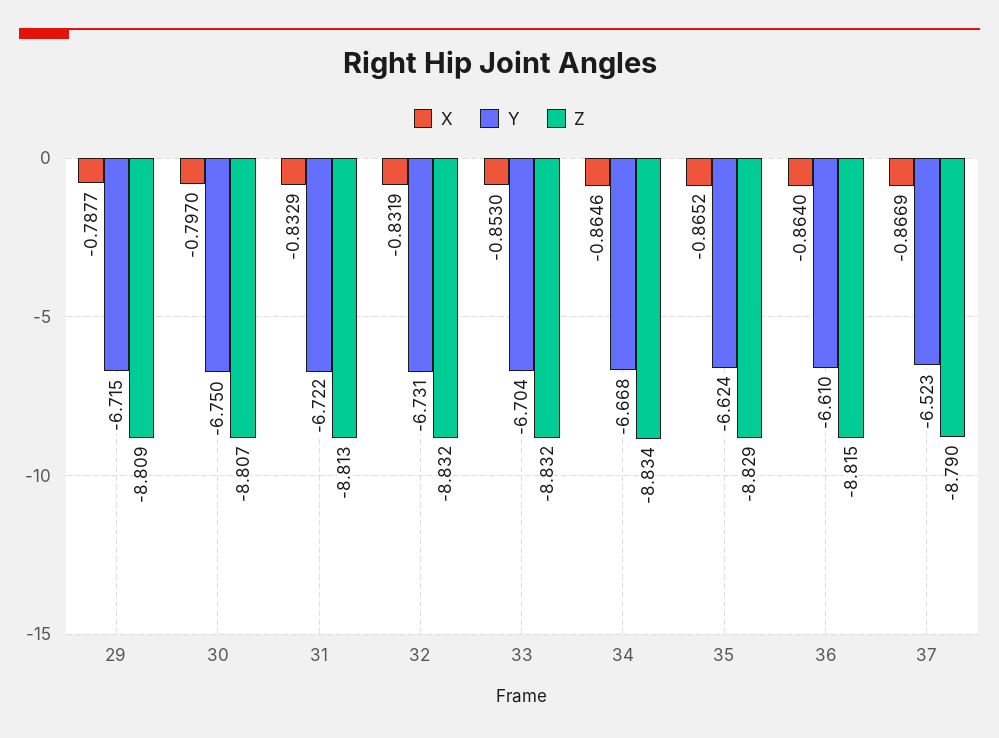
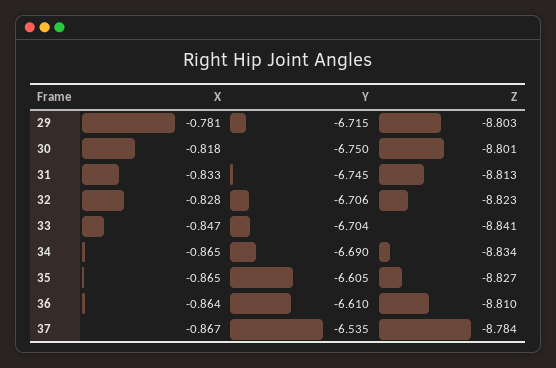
  {
    "X": {
-     "29": -0.7877,
+     "29": -0.781,
-     "30": -0.797,
+     "30": -0.818,
      "31": -0.8329,
-     "32": -0.8319,
+     "32": -0.828,
-     "33": -0.853,
+     "33": -0.847,
      "34": -0.8646,
      "35": -0.8652,
      "36": -0.864,
      "37": -0.8669
    },
    "Y": {
      "29": -6.715,
      "30": -6.75,
-     "31": -6.722,
+     "31": -6.745,
-     "32": -6.731,
+     "32": -6.706,
      "33": -6.704,
-     "34": -6.668,
+     "34": -6.69,
-     "35": -6.624,
+     "35": -6.605,
      "36": -6.61,
-     "37": -6.523
+     "37": -6.535
    },
    "Z": {
-     "29": -8.809,
+     "29": -8.803,
-     "30": -8.807,
+     "30": -8.801,
      "31": -8.813,
-     "32": -8.832,
+     "32": -8.823,
-     "33": -8.832,
+     "33": -8.841,
      "34": -8.834,
-     "35": -8.829,
+     "35": -8.827,
-     "36": -8.815,
+     "36": -8.81,
-     "37": -8.79
+     "37": -8.784
    }
  }

